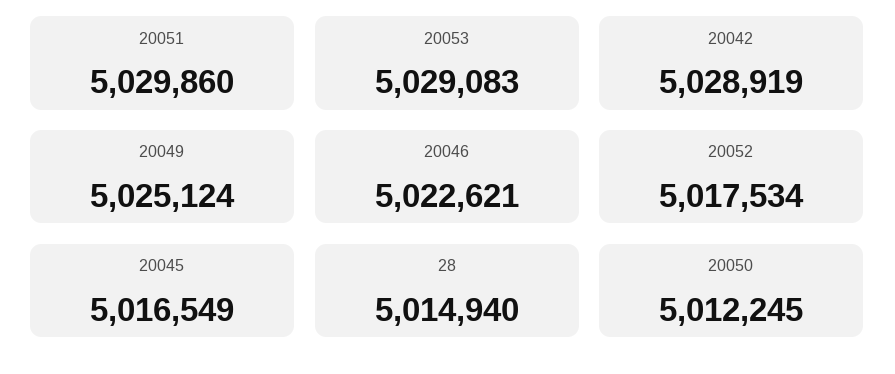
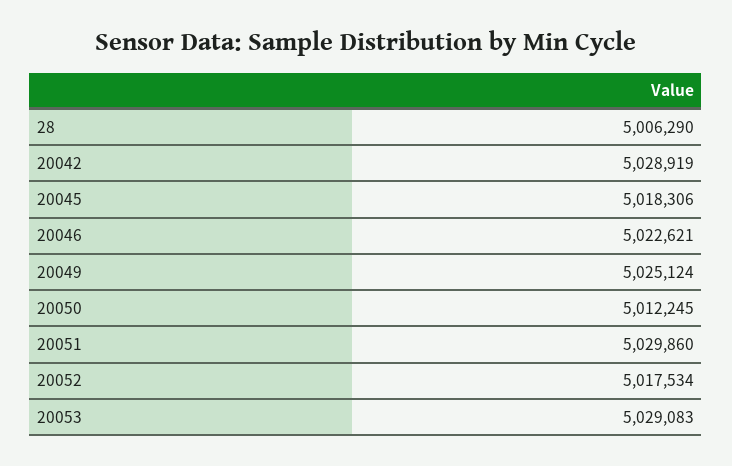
  {
    "20051": 5029860,
    "20053": 5029083,
    "20042": 5028919,
    "20049": 5025124,
    "20046": 5022621,
    "20052": 5017534,
-   "20045": 5016549,
+   "20045": 5018306,
-   "28": 5014940,
+   "28": 5006290,
    "20050": 5012245
  }

